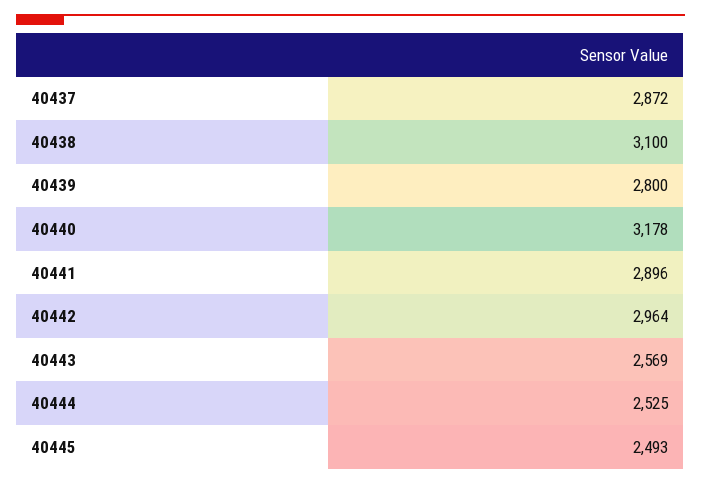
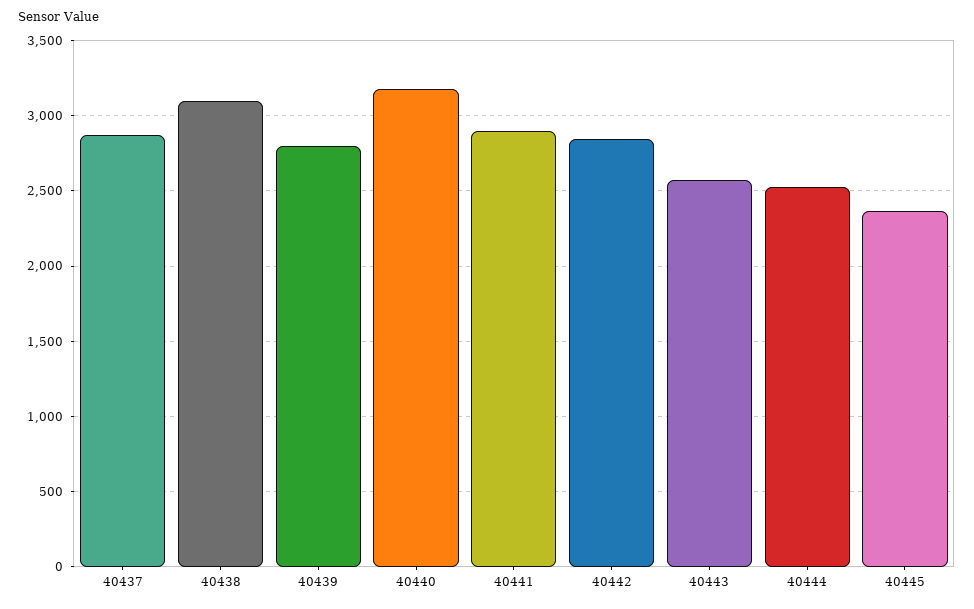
  {
    "40437": 2872,
    "40438": 3100,
    "40439": 2800,
    "40440": 3178,
    "40441": 2896,
-   "40442": 2964,
+   "40442": 2850,
    "40443": 2569,
    "40444": 2525,
-   "40445": 2493
+   "40445": 2350
  }

